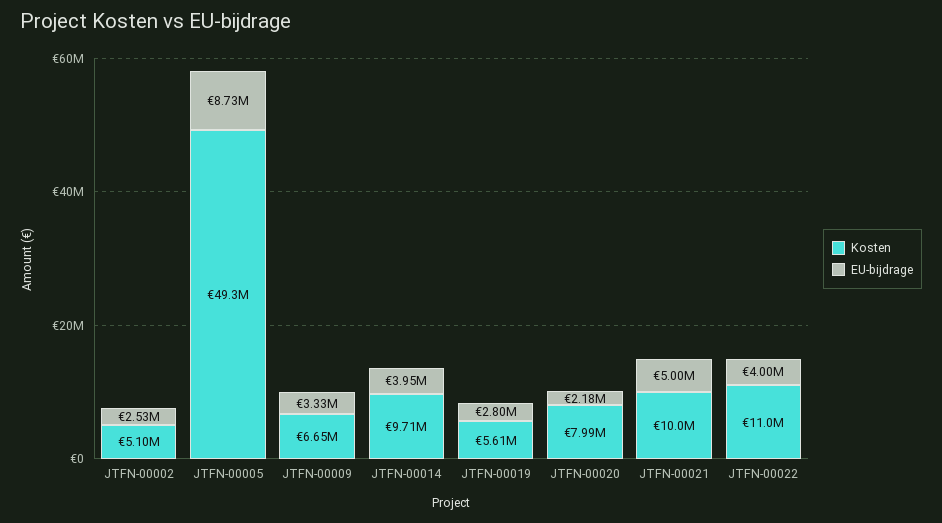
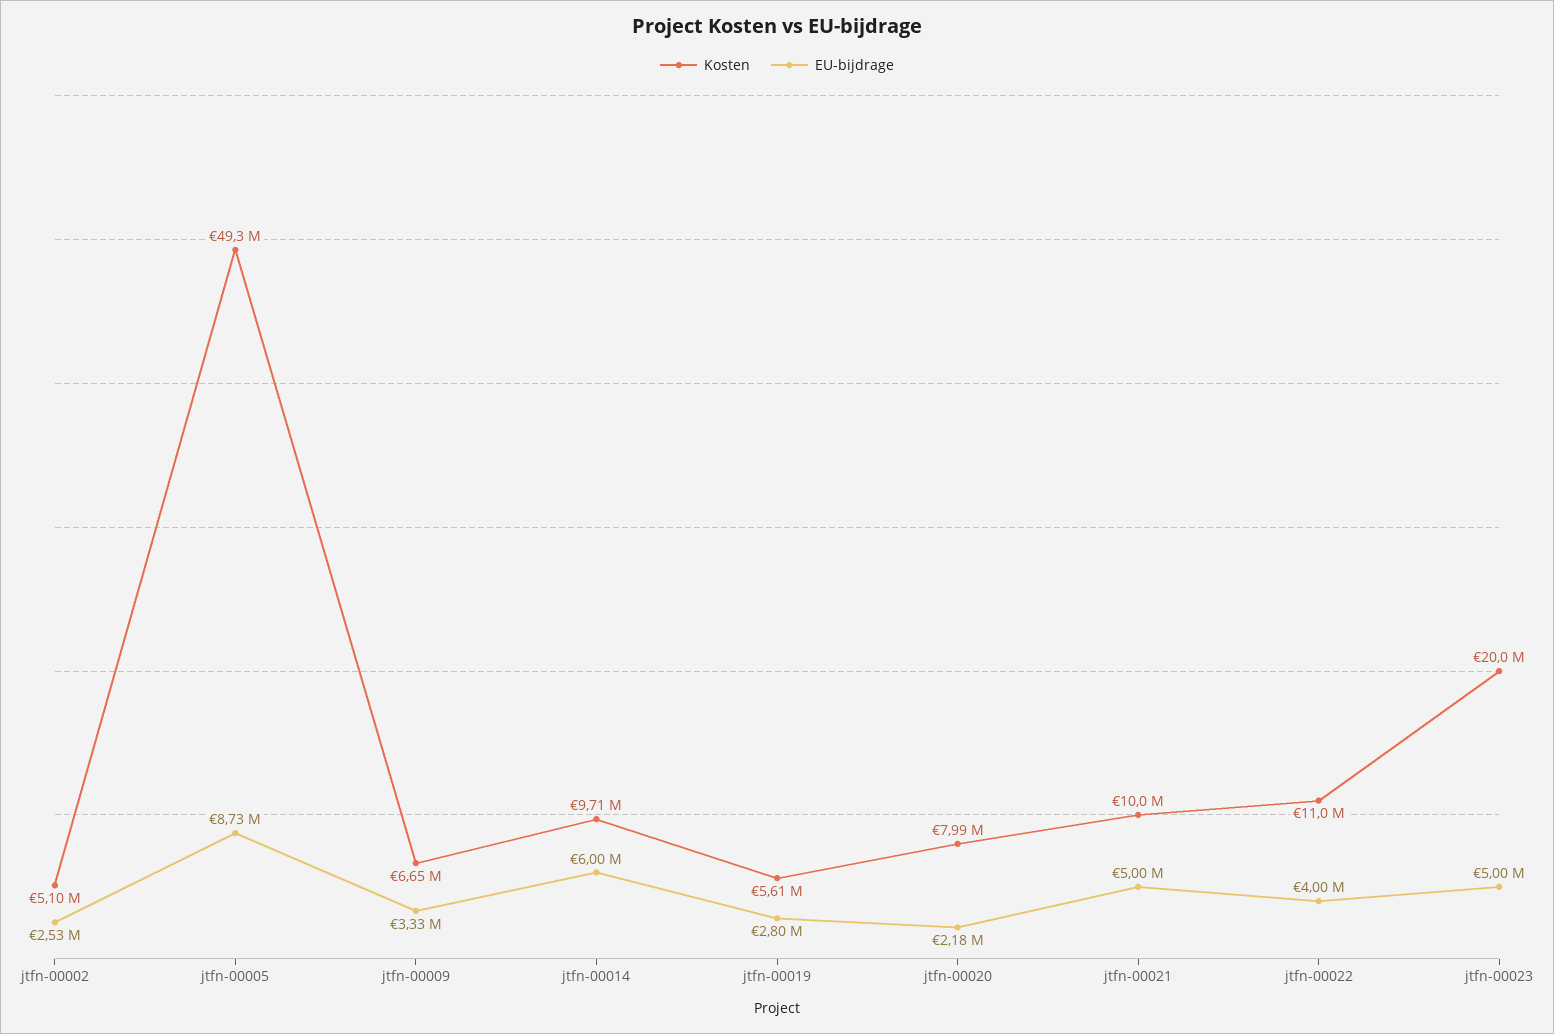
  {
    "Kosten": {
      "JTFN-00002": 5100000,
      "JTFN-00005": 49300000,
      "JTFN-00009": 6650000,
      "JTFN-00014": 9710000,
      "JTFN-00019": 5610000,
      "JTFN-00020": 7990000,
      "JTFN-00021": 10000000,
-     "JTFN-00022": 11000000
+     "JTFN-00022": 11000000,
+     "jtfn-00023": 20000000
    },
    "EU-bijdrage": {
      "JTFN-00002": 2530000,
      "JTFN-00005": 8730000,
      "JTFN-00009": 3330000,
-     "JTFN-00014": 3950000,
+     "JTFN-00014": 6000000,
      "JTFN-00019": 2800000,
      "JTFN-00020": 2180000,
      "JTFN-00021": 5000000,
-     "JTFN-00022": 4000000
+     "JTFN-00022": 4000000,
+     "jtfn-00023": 5000000
    }
  }

